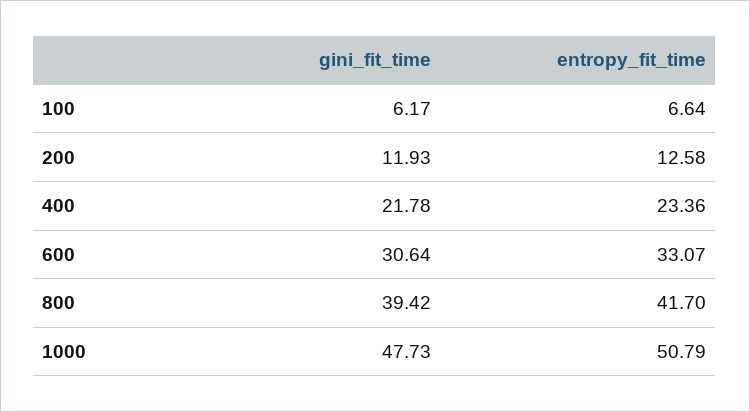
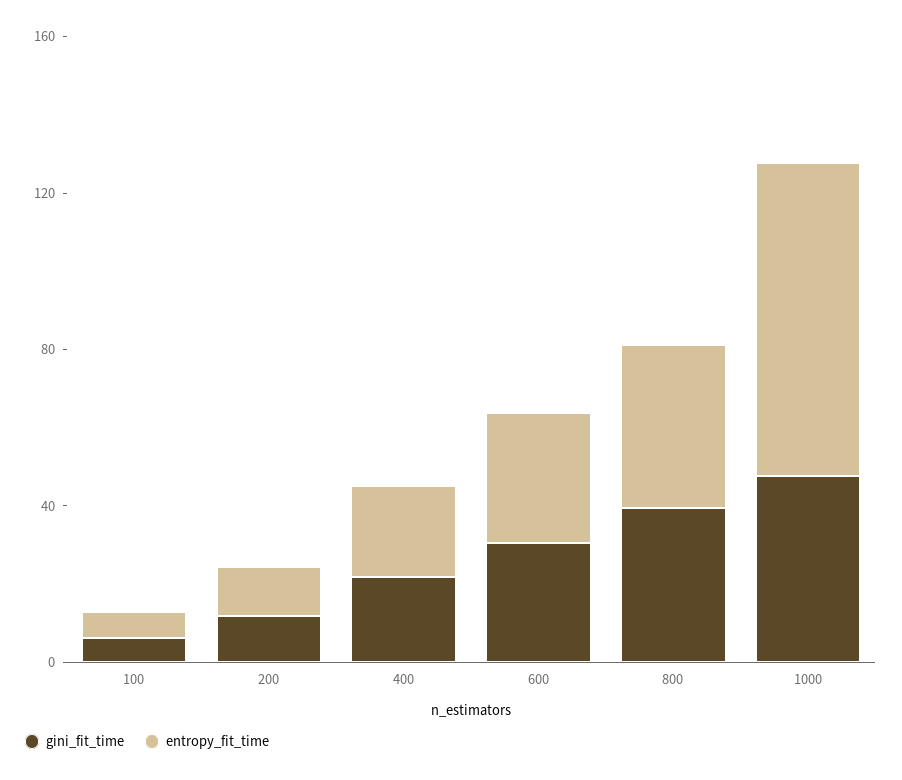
  {
    "gini_fit_time": {
      "100": 6.17,
      "200": 11.93,
      "400": 21.78,
      "600": 30.64,
      "800": 39.42,
      "1000": 47.73
    },
    "entropy_fit_time": {
      "100": 6.64,
      "200": 12.58,
      "400": 23.36,
      "600": 33.07,
      "800": 41.7,
-     "1000": 50.79
+     "1000": 80
    }
  }

